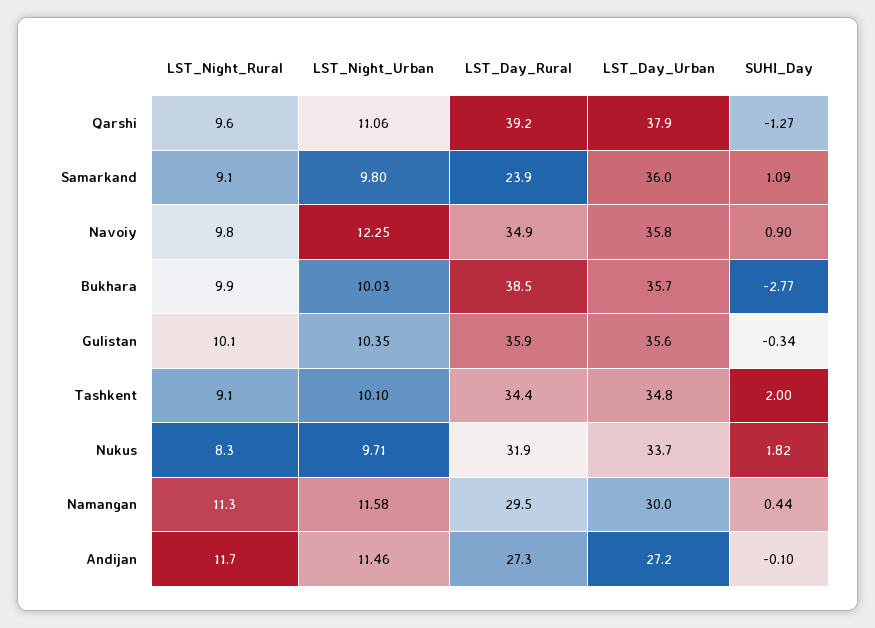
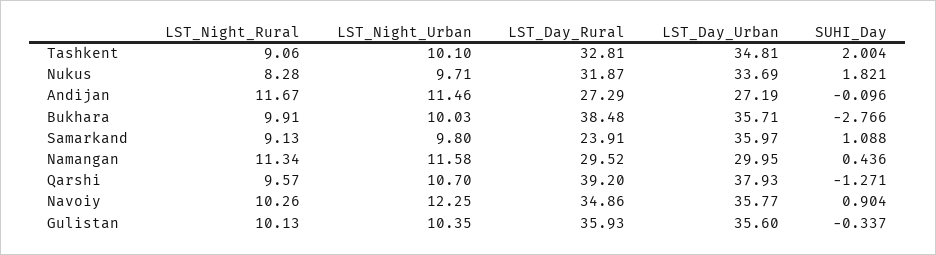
  {
    "LST_Night_Rural": {
      "Qarshi": 9.57,
      "Samarkand": 9.13,
-     "Navoiy": 9.8,
+     "Navoiy": 10.26,
      "Bukhara": 9.91,
      "Gulistan": 10.13,
      "Tashkent": 9.06,
      "Nukus": 8.28,
      "Namangan": 11.34,
      "Andijan": 11.67
    },
    "LST_Night_Urban": {
-     "Qarshi": 11.06,
+     "Qarshi": 10.7,
      "Samarkand": 9.8,
      "Navoiy": 12.25,
      "Bukhara": 10.03,
      "Gulistan": 10.35,
      "Tashkent": 10.1,
      "Nukus": 9.71,
      "Namangan": 11.58,
      "Andijan": 11.46
    },
    "LST_Day_Rural": {
      "Qarshi": 39.2,
      "Samarkand": 23.91,
      "Navoiy": 34.86,
      "Bukhara": 38.48,
      "Gulistan": 35.93,
-     "Tashkent": 34.4,
+     "Tashkent": 32.81,
      "Nukus": 31.87,
      "Namangan": 29.52,
      "Andijan": 27.29
    },
    "LST_Day_Urban": {
      "Qarshi": 37.93,
      "Samarkand": 35.97,
      "Navoiy": 35.77,
      "Bukhara": 35.71,
      "Gulistan": 35.6,
      "Tashkent": 34.81,
      "Nukus": 33.69,
      "Namangan": 29.95,
      "Andijan": 27.19
    },
    "SUHI_Day": {
      "Qarshi": -1.271,
      "Samarkand": 1.088,
      "Navoiy": 0.904,
      "Bukhara": -2.766,
      "Gulistan": -0.337,
      "Tashkent": 2.004,
      "Nukus": 1.821,
      "Namangan": 0.436,
      "Andijan": -0.096
    }
  }

